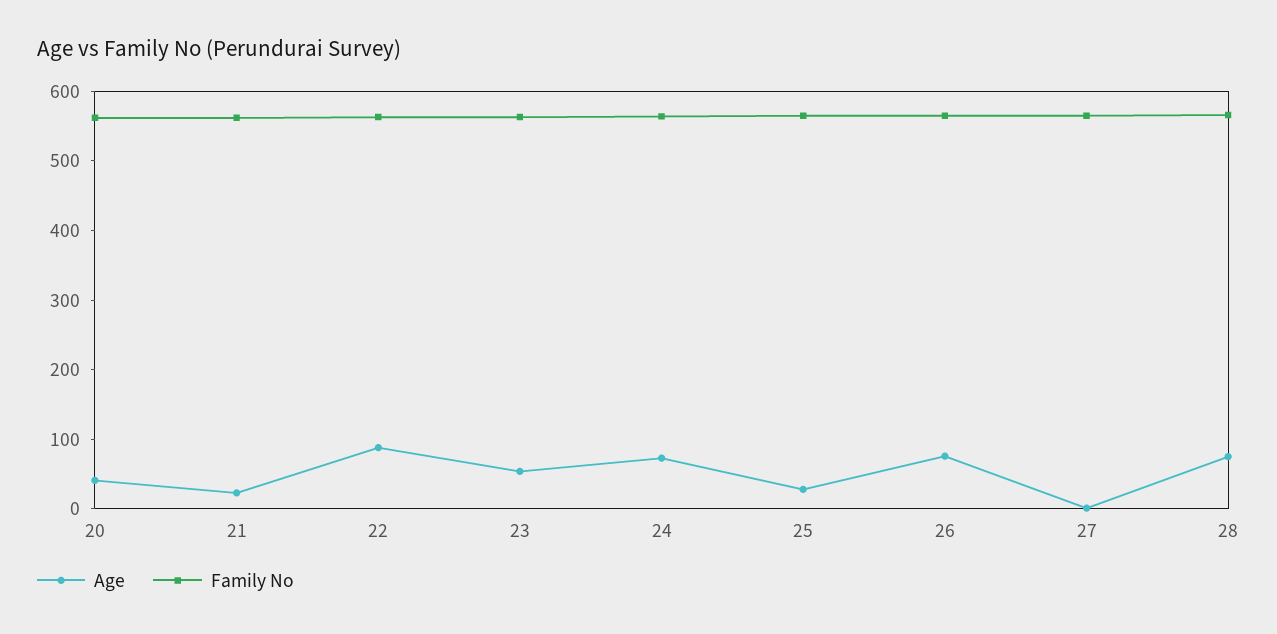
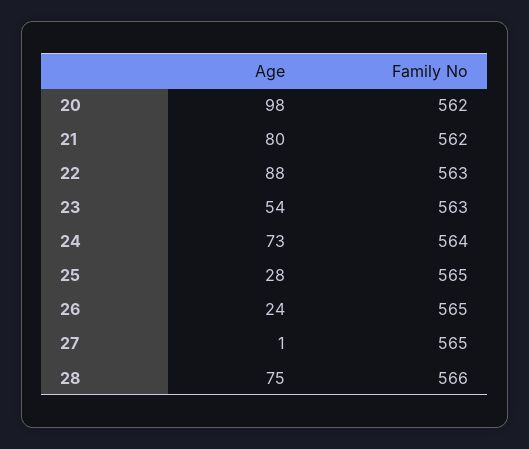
  {
    "Age": {
-     "20": 40,
+     "20": 98,
-     "21": 20,
+     "21": 80,
      "22": 88,
      "23": 54,
      "24": 73,
      "25": 28,
-     "26": 80,
+     "26": 24,
      "27": 1,
      "28": 75
    },
    "Family No": {
      "20": 562,
      "21": 562,
      "22": 563,
      "23": 563,
      "24": 564,
      "25": 565,
      "26": 565,
      "27": 565,
      "28": 566
    }
  }

